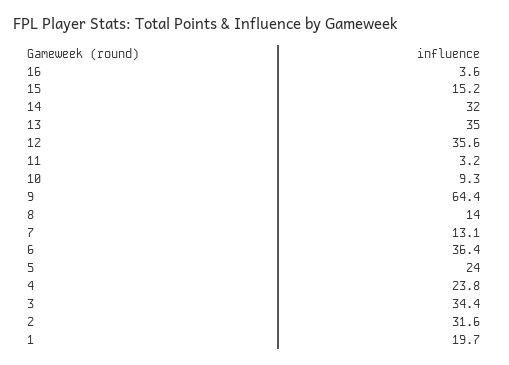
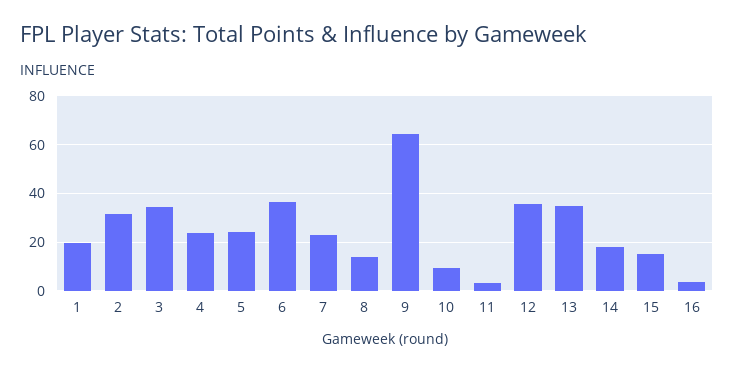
  {
    "16": 3.6,
    "15": 15.2,
-   "14": 32,
+   "14": 17.5,
    "13": 35,
    "12": 35.6,
    "11": 3.2,
    "10": 9.3,
    "9": 64.4,
    "8": 14,
-   "7": 13.1,
+   "7": 22.5,
    "6": 36.4,
    "5": 24,
    "4": 23.8,
    "3": 34.4,
    "2": 31.6,
    "1": 19.7
  }

